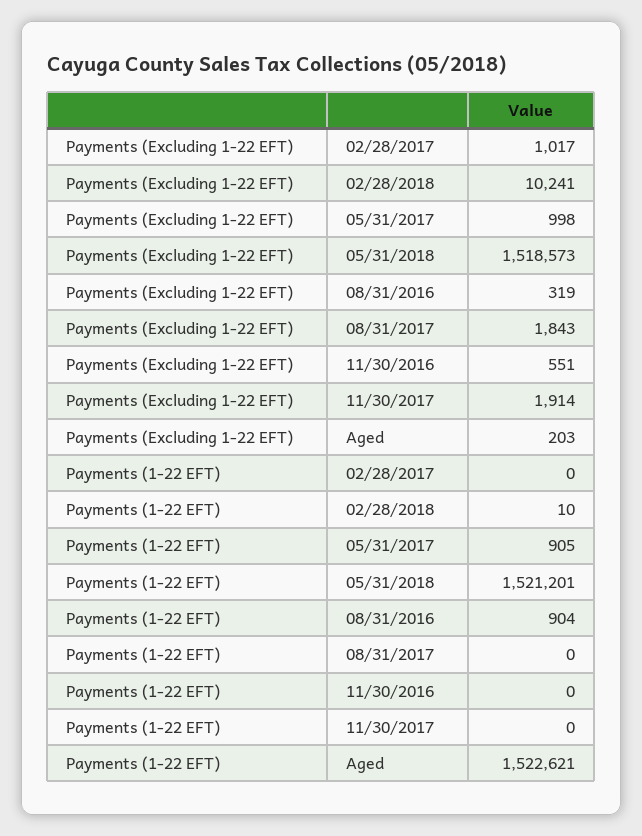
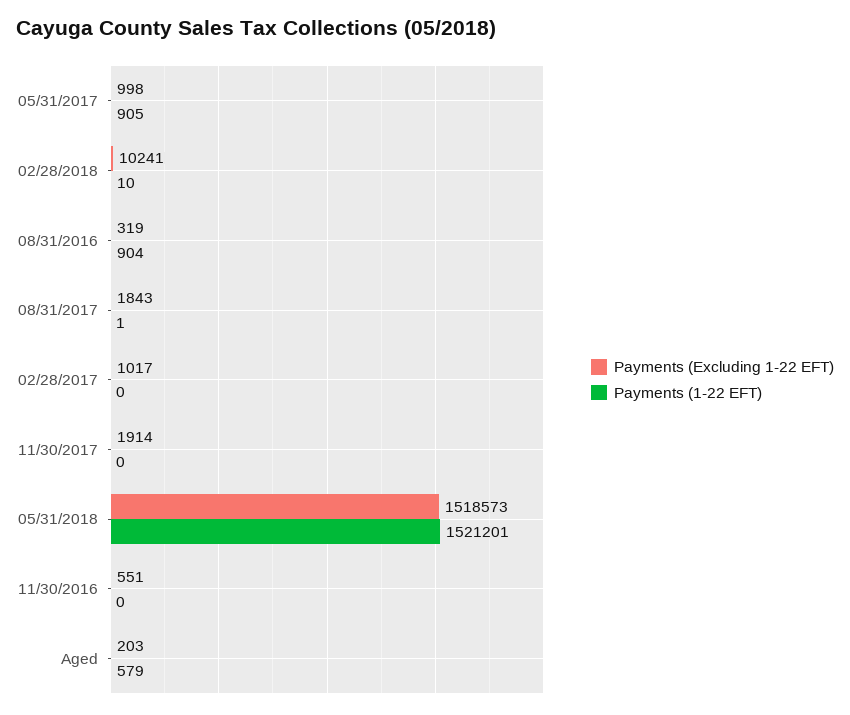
  {
    "Payments (Excluding 1-22 EFT)": {
      "02/28/2017": 1017,
      "02/28/2018": 10241,
      "05/31/2017": 998,
      "05/31/2018": 1518573,
      "08/31/2016": 319,
      "08/31/2017": 1843,
      "11/30/2016": 551,
      "11/30/2017": 1914,
      "Aged": 203
    },
    "Payments (1-22 EFT)": {
      "02/28/2017": 0,
      "02/28/2018": 10,
      "05/31/2017": 905,
      "05/31/2018": 1521201,
      "08/31/2016": 904,
-     "08/31/2017": 0,
+     "08/31/2017": 1,
      "11/30/2016": 0,
      "11/30/2017": 0,
-     "Aged": 1522621
+     "Aged": 579
    }
  }

